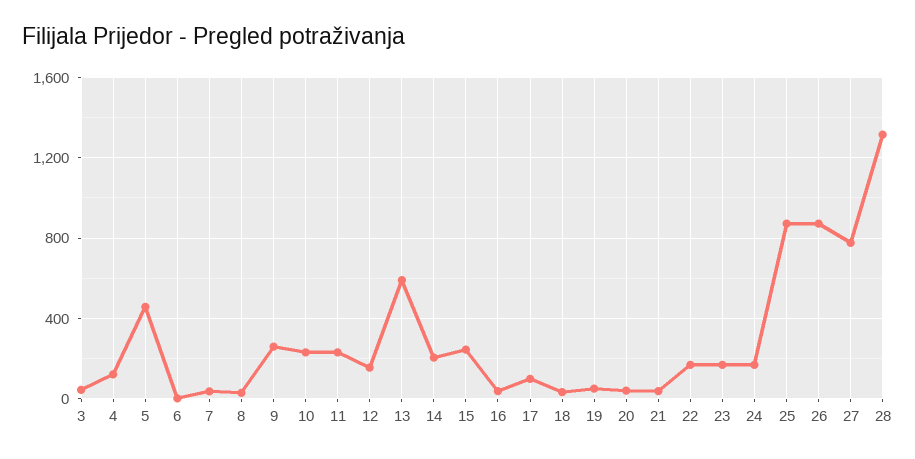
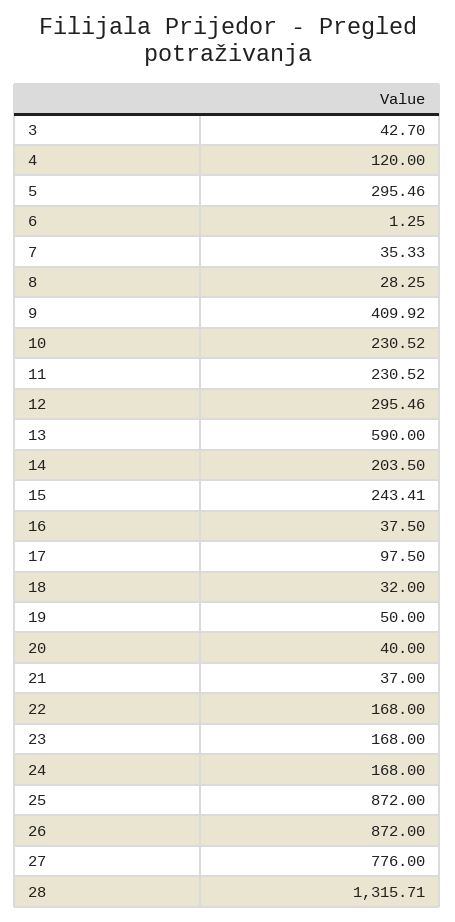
  {
    "3": 42.7,
    "4": 120,
-   "5": 450,
+   "5": 295.46,
    "6": 1.25,
    "7": 35.33,
    "8": 28.25,
-   "9": 250,
+   "9": 409.92,
    "10": 230.52,
    "11": 230.52,
-   "12": 150,
+   "12": 295.46,
    "13": 590,
    "14": 203.5,
    "15": 243.41,
    "16": 37.5,
    "17": 97.5,
    "18": 32,
    "19": 50,
    "20": 40,
    "21": 37,
    "22": 168,
    "23": 168,
    "24": 168,
    "25": 872,
    "26": 872,
    "27": 776,
    "28": 1315.71
  }

